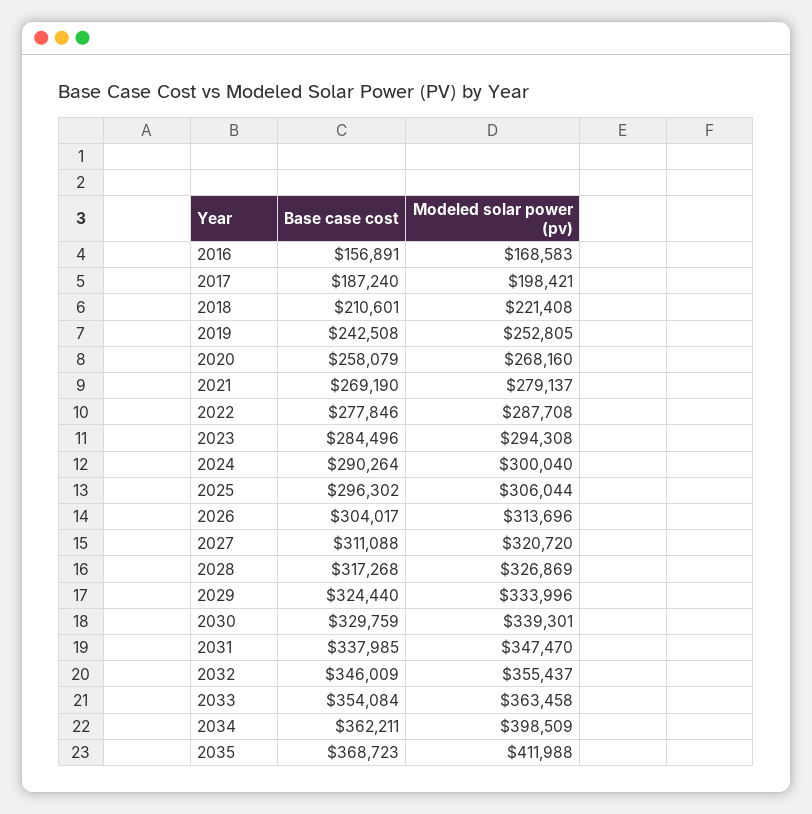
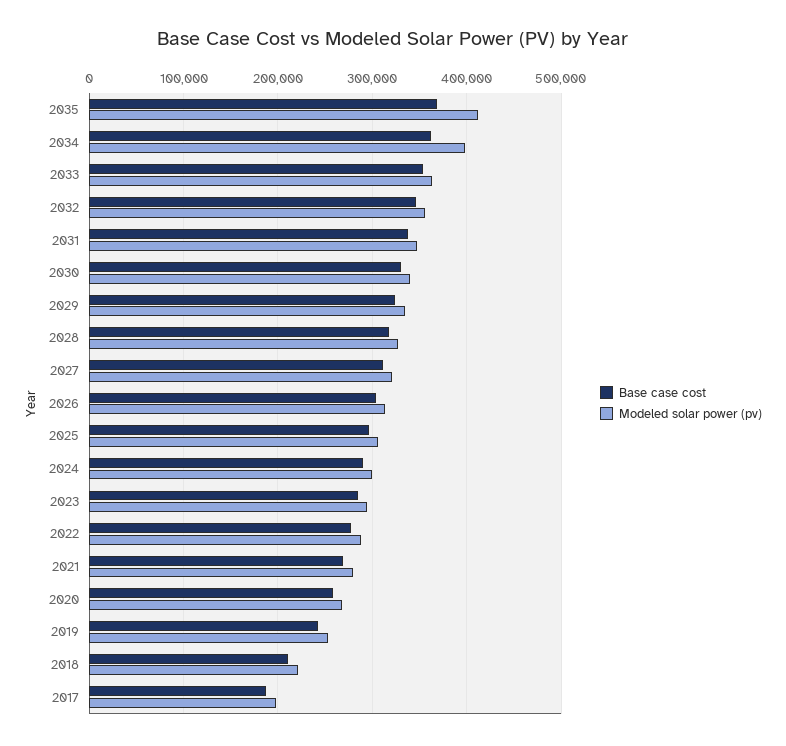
  {
    "Base case cost": {
-     "2016": 156891,
      "2017": 187240,
      "2018": 210601,
      "2019": 242508,
      "2020": 258079,
      "2021": 269190,
      "2022": 277846,
      "2023": 284496,
      "2024": 290264,
      "2025": 296302,
      "2026": 304017,
      "2027": 311088,
      "2028": 317268,
      "2029": 324440,
      "2030": 329759,
      "2031": 337985,
      "2032": 346009,
      "2033": 354084,
      "2034": 362211,
      "2035": 368723
    },
    "Modeled solar power (pv)": {
-     "2016": 168583,
      "2017": 198421,
      "2018": 221408,
      "2019": 252805,
      "2020": 268160,
      "2021": 279137,
      "2022": 287708,
      "2023": 294308,
      "2024": 300040,
      "2025": 306044,
      "2026": 313696,
      "2027": 320720,
      "2028": 326869,
      "2029": 333996,
      "2030": 339301,
      "2031": 347470,
      "2032": 355437,
      "2033": 363458,
      "2034": 398509,
      "2035": 411988
    }
  }

